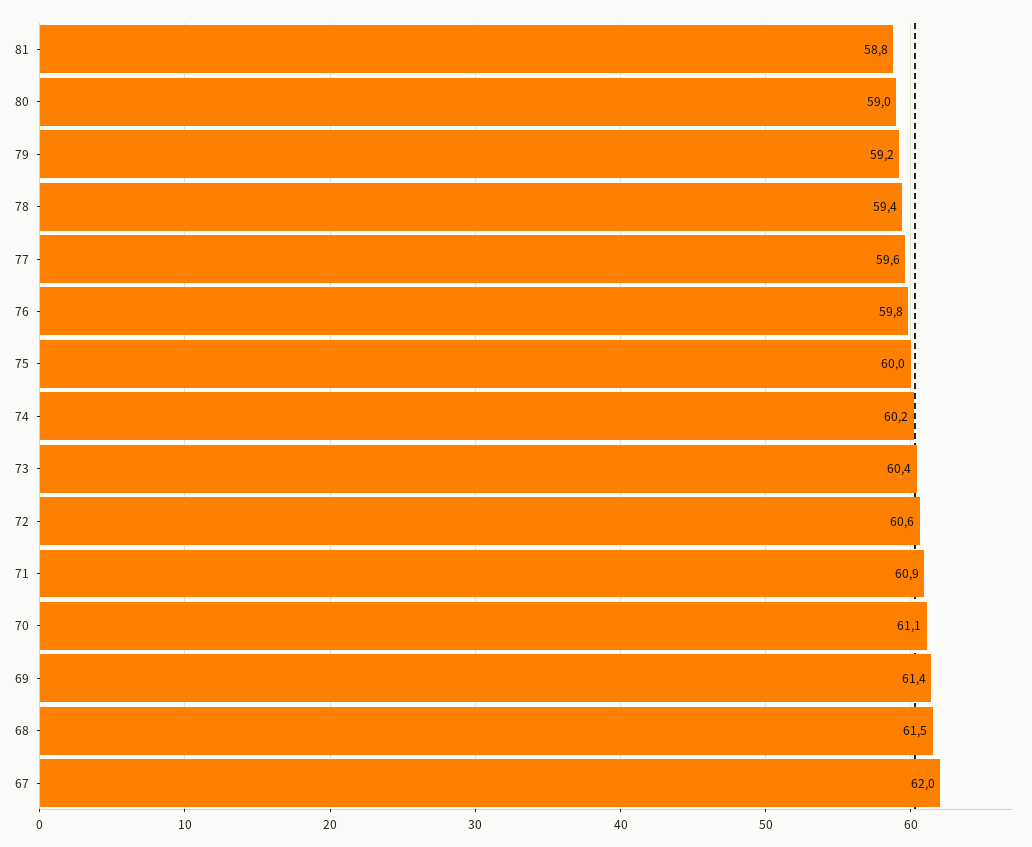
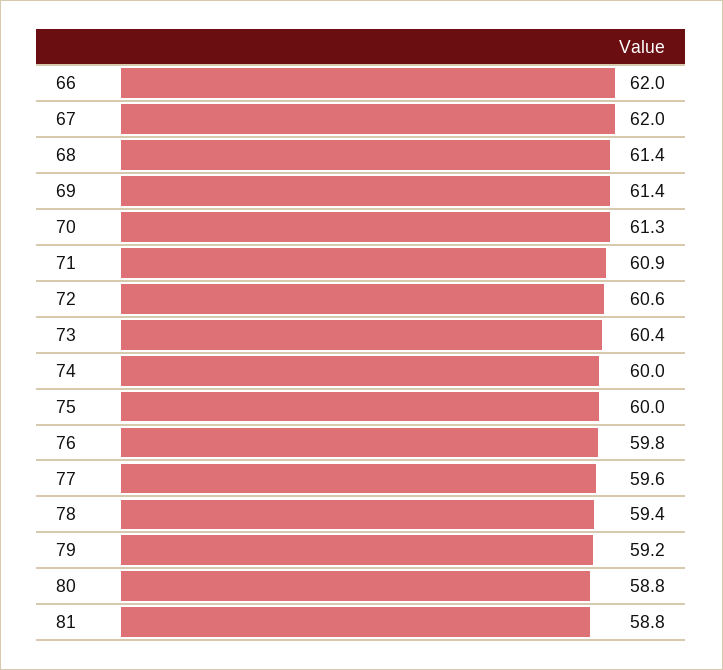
  {
    "81": 58.8,
-   "80": 59,
+   "80": 58.8,
    "79": 59.2,
    "78": 59.4,
    "77": 59.6,
    "76": 59.8,
    "75": 60,
-   "74": 60.2,
+   "74": 60,
    "73": 60.4,
    "72": 60.6,
    "71": 60.9,
-   "70": 61.1,
+   "70": 61.3,
    "69": 61.4,
-   "68": 61.5,
+   "68": 61.4,
-   "67": 62
+   "67": 62,
+   "66": 62
  }

